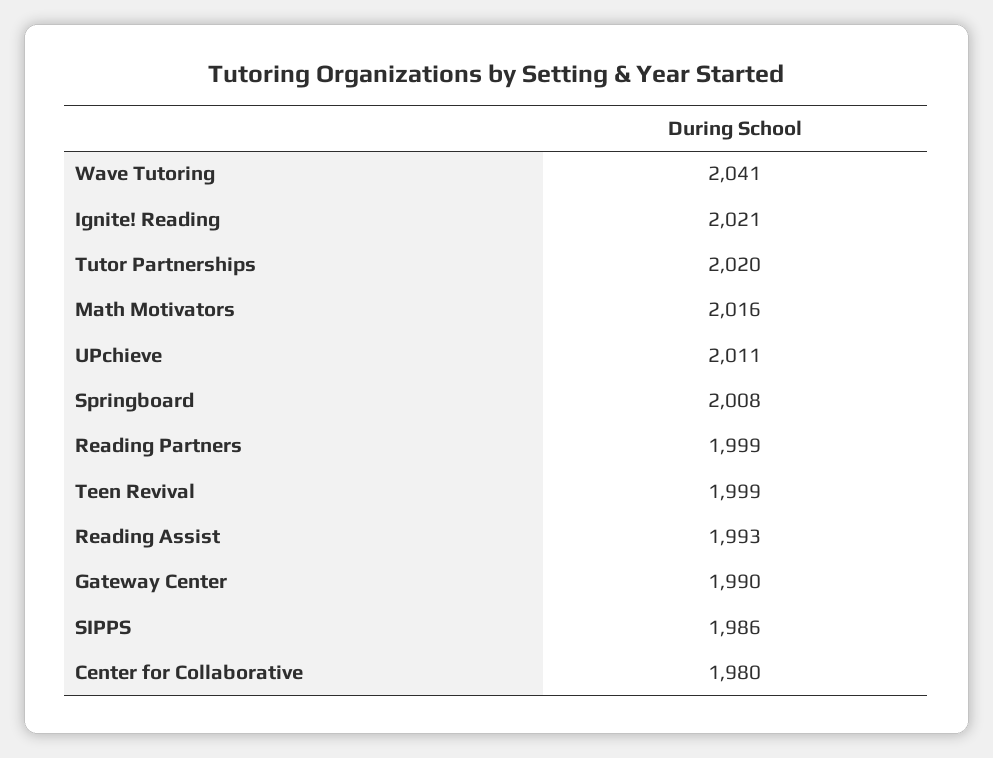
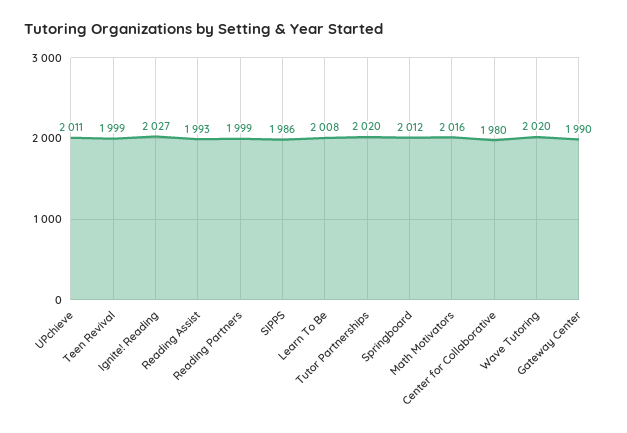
  {
-   "Wave Tutoring": 2041,
+   "Wave Tutoring": 2020,
-   "Ignite! Reading": 2021,
+   "Ignite! Reading": 2027,
    "Tutor Partnerships": 2020,
    "Math Motivators": 2016,
    "UPchieve": 2011,
-   "Springboard": 2008,
+   "Springboard": 2012,
    "Reading Partners": 1999,
    "Teen Revival": 1999,
    "Reading Assist": 1993,
    "Gateway Center": 1990,
    "SIPPS": 1986,
-   "Center for Collaborative": 1980
+   "Center for Collaborative": 1980,
+   "Learn To Be": 2008
  }

